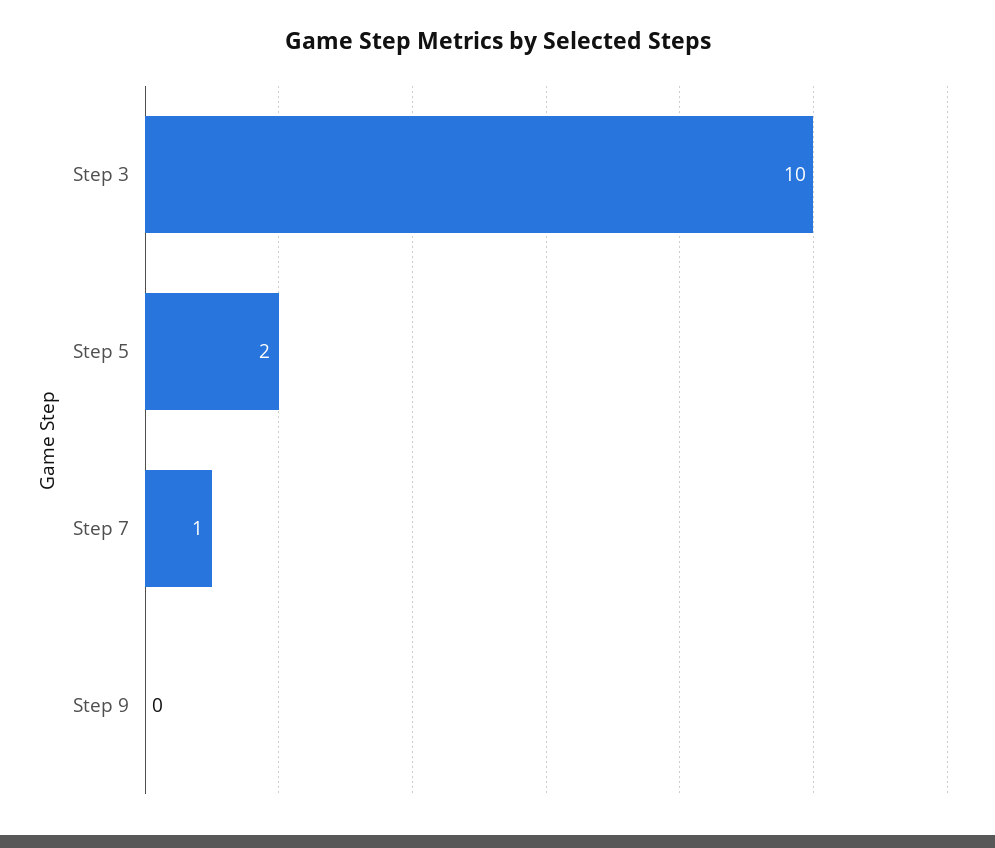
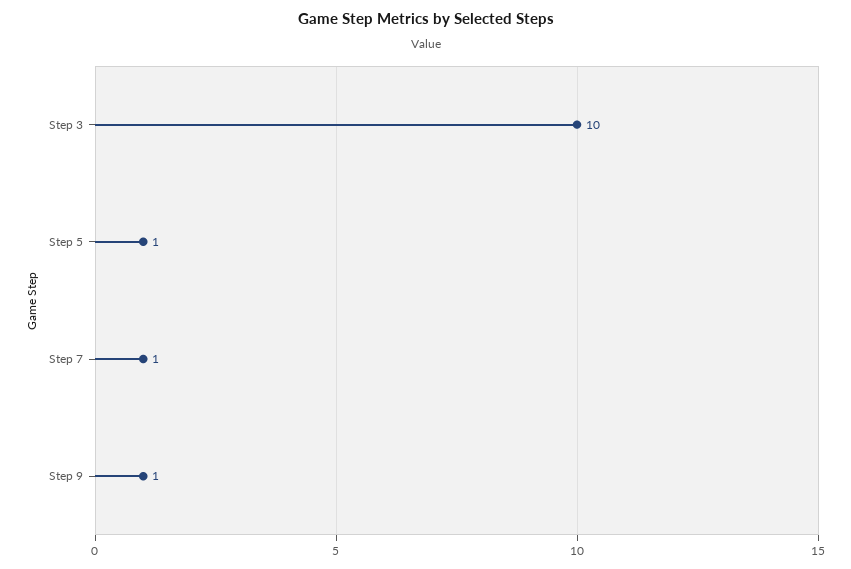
  {
    "Step 3": 10,
-   "Step 5": 2,
+   "Step 5": 1,
    "Step 7": 1,
-   "Step 9": 0
+   "Step 9": 1
  }

